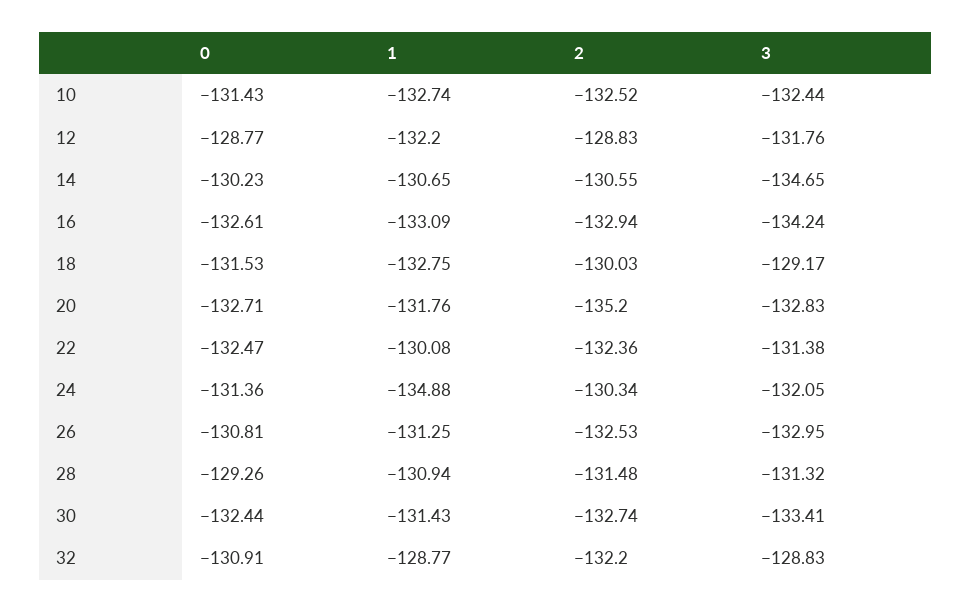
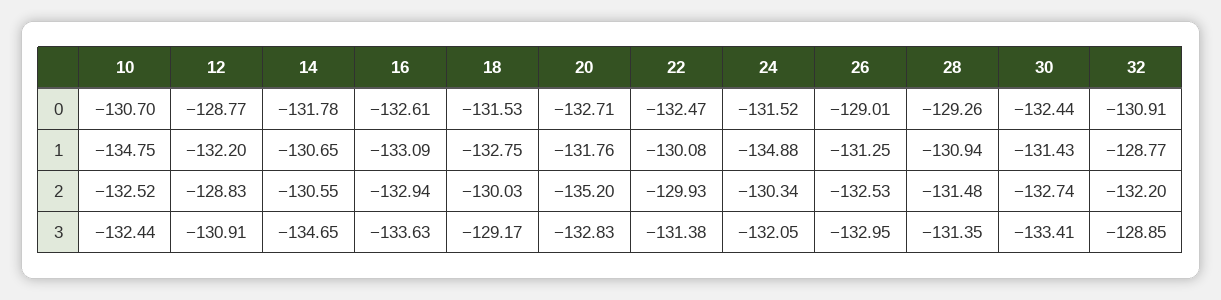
  {
    "0": {
-     "10": -131.43,
+     "10": -130.7,
      "12": -128.77,
-     "14": -130.23,
+     "14": -131.78,
      "16": -132.61,
      "18": -131.53,
      "20": -132.71,
      "22": -132.47,
-     "24": -131.36,
+     "24": -131.52,
-     "26": -130.81,
+     "26": -129.01,
      "28": -129.26,
      "30": -132.44,
      "32": -130.91
    },
    "1": {
-     "10": -132.74,
+     "10": -134.75,
      "12": -132.2,
      "14": -130.65,
      "16": -133.09,
      "18": -132.75,
      "20": -131.76,
      "22": -130.08,
      "24": -134.88,
      "26": -131.25,
      "28": -130.94,
      "30": -131.43,
      "32": -128.77
    },
    "2": {
      "10": -132.52,
      "12": -128.83,
      "14": -130.55,
      "16": -132.94,
      "18": -130.03,
      "20": -135.2,
-     "22": -132.36,
+     "22": -129.93,
      "24": -130.34,
      "26": -132.53,
      "28": -131.48,
      "30": -132.74,
      "32": -132.2
    },
    "3": {
      "10": -132.44,
-     "12": -131.76,
+     "12": -130.91,
      "14": -134.65,
-     "16": -134.24,
+     "16": -133.63,
      "18": -129.17,
      "20": -132.83,
      "22": -131.38,
      "24": -132.05,
      "26": -132.95,
-     "28": -131.32,
+     "28": -131.35,
      "30": -133.41,
-     "32": -128.83
+     "32": -128.85
    }
  }

